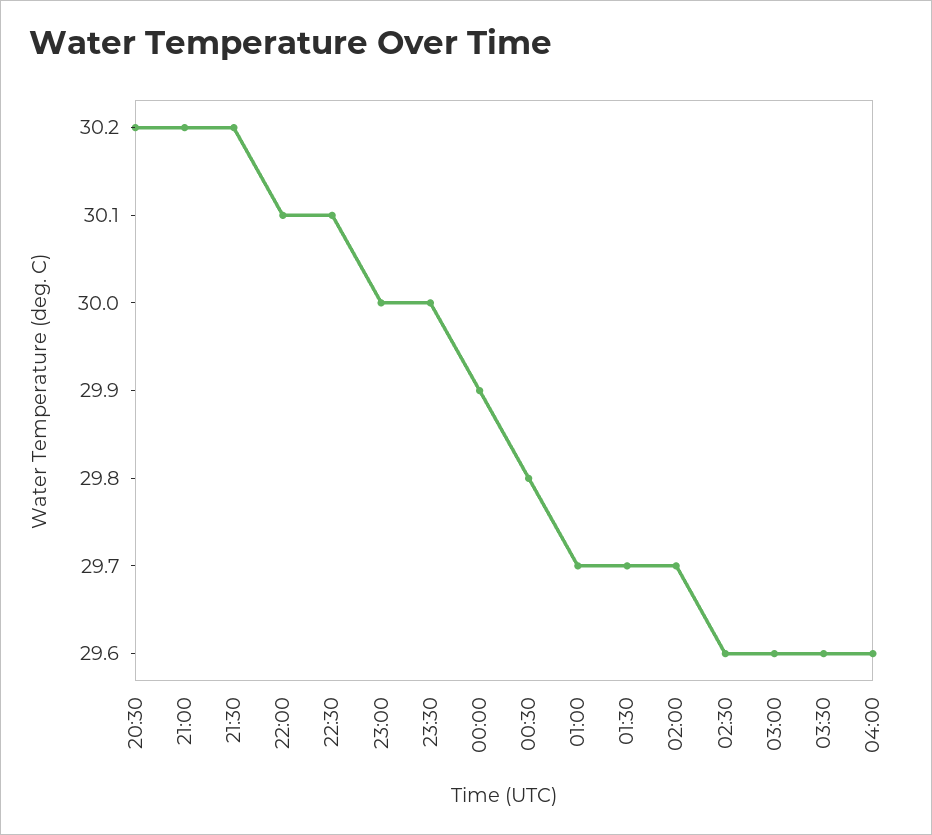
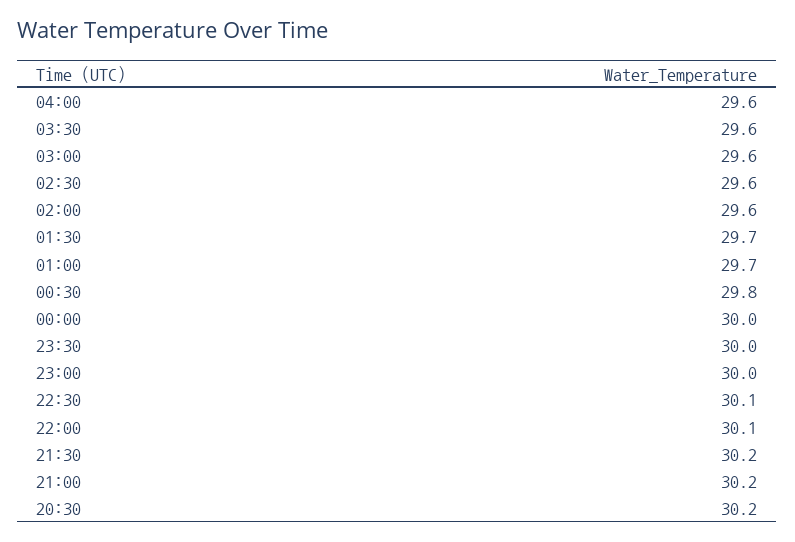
  {
    "20:30": 30.2,
    "21:00": 30.2,
    "21:30": 30.2,
    "22:00": 30.1,
    "22:30": 30.1,
    "23:00": 30,
    "23:30": 30,
-   "00:00": 29.9,
+   "00:00": 30,
    "00:30": 29.8,
    "01:00": 29.7,
    "01:30": 29.7,
-   "02:00": 29.7,
+   "02:00": 29.6,
    "02:30": 29.6,
    "03:00": 29.6,
    "03:30": 29.6,
    "04:00": 29.6
  }

